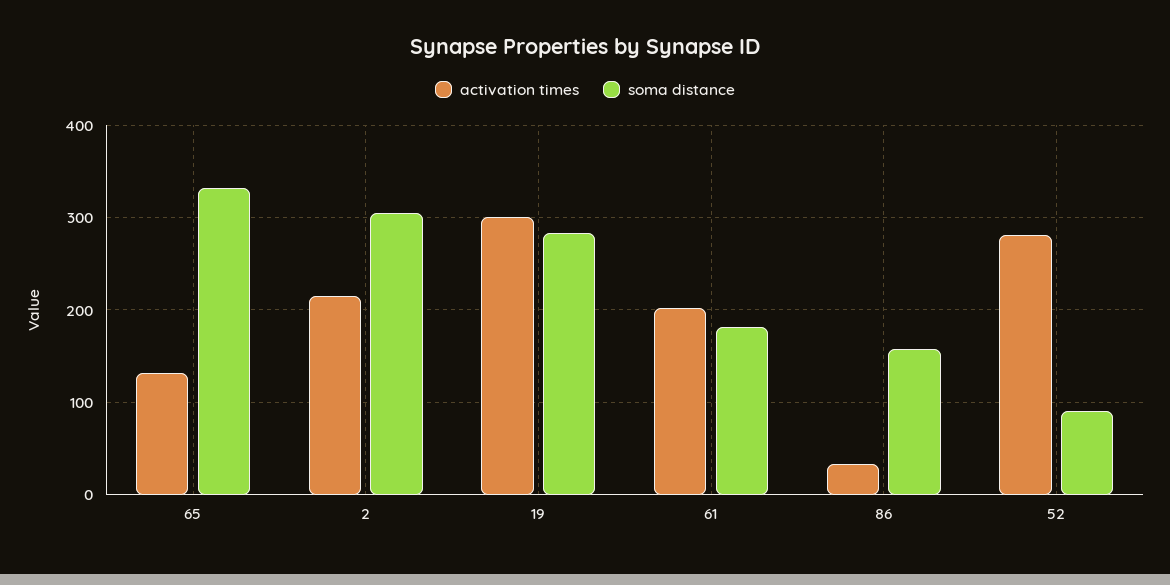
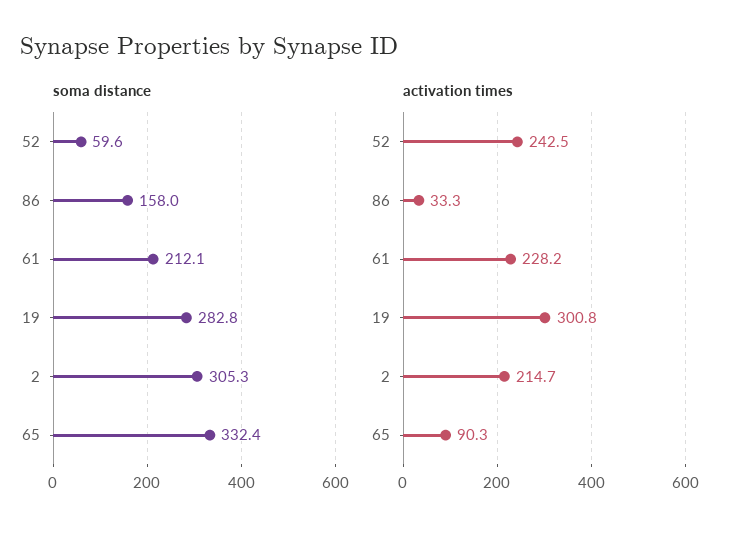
  {
    "activation times": {
-     "65": 130,
+     "65": 90.3,
      "2": 214.7,
      "19": 300.8,
-     "61": 200,
+     "61": 228.2,
      "86": 33.3,
-     "52": 280
+     "52": 242.5
    },
    "soma distance": {
      "65": 332.4,
      "2": 305.3,
      "19": 282.8,
-     "61": 180,
+     "61": 212.1,
      "86": 158,
-     "52": 90
+     "52": 59.6
    }
  }

